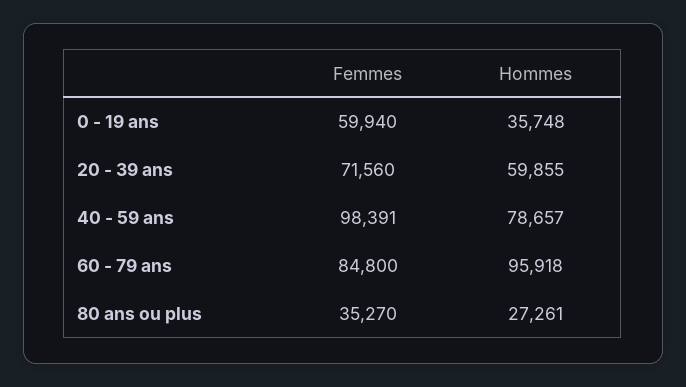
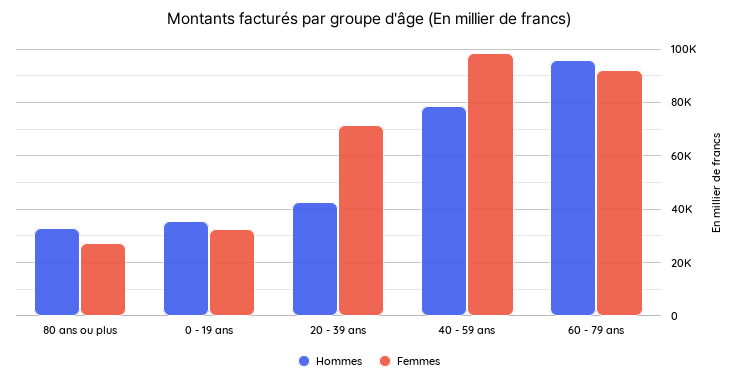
  {
    "Femmes": {
-     "0 - 19 ans": 59940,
+     "0 - 19 ans": 32500,
      "20 - 39 ans": 71560,
      "40 - 59 ans": 98391,
-     "60 - 79 ans": 84800,
+     "60 - 79 ans": 92500,
-     "80 ans ou plus": 35270
+     "80 ans ou plus": 27500
    },
    "Hommes": {
      "0 - 19 ans": 35748,
-     "20 - 39 ans": 59855,
+     "20 - 39 ans": 42500,
      "40 - 59 ans": 78657,
      "60 - 79 ans": 95918,
-     "80 ans ou plus": 27261
+     "80 ans ou plus": 32500
    }
  }

